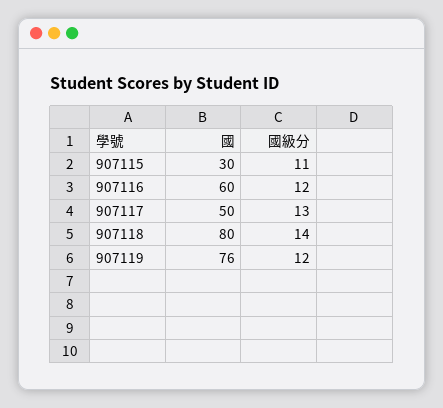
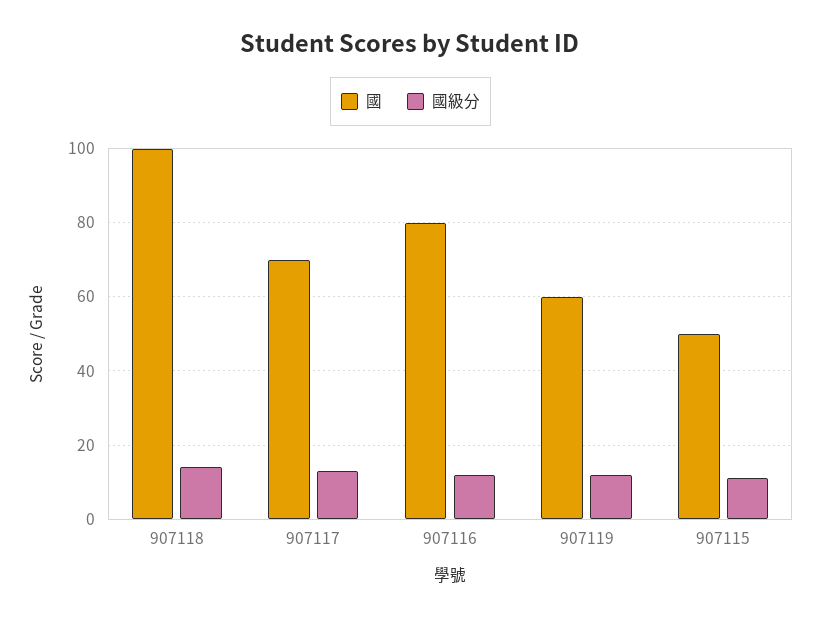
  {
    "國": {
-     "907115": 30,
+     "907115": 50,
-     "907116": 60,
+     "907116": 80,
-     "907117": 50,
+     "907117": 70,
-     "907118": 80,
+     "907118": 100,
-     "907119": 76
+     "907119": 60
    },
    "國級分": {
      "907115": 11,
      "907116": 12,
      "907117": 13,
      "907118": 14,
      "907119": 12
    }
  }

